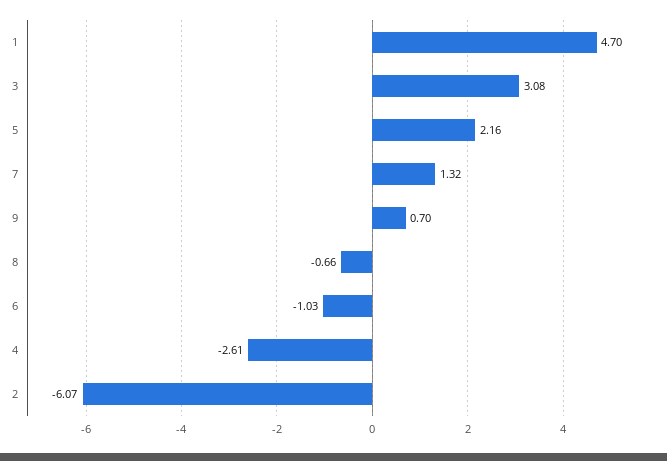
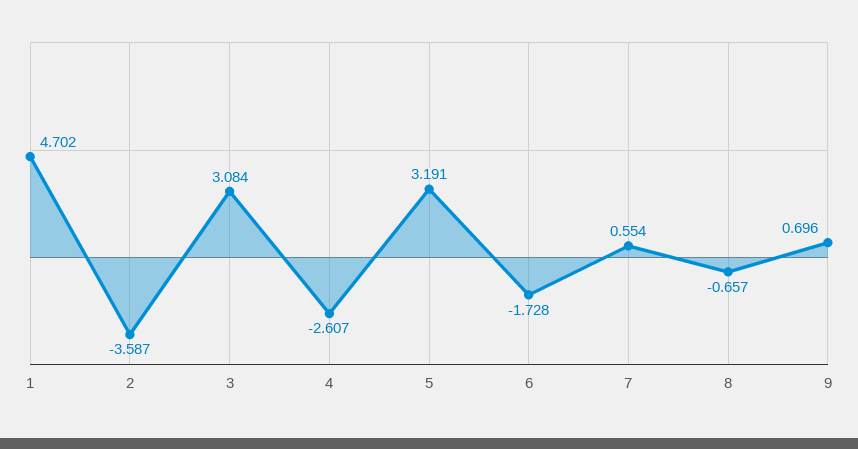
  {
    "1": 4.702,
    "3": 3.084,
-   "5": 2.16,
+   "5": 3.191,
-   "7": 1.32,
+   "7": 0.554,
    "9": 0.696,
    "8": -0.657,
-   "6": -1.03,
+   "6": -1.728,
    "4": -2.607,
-   "2": -6.07
+   "2": -3.587
  }

